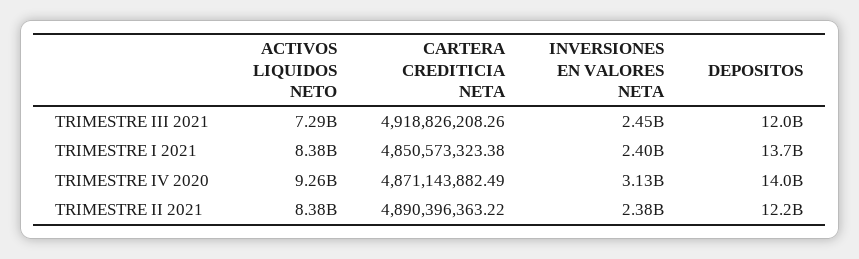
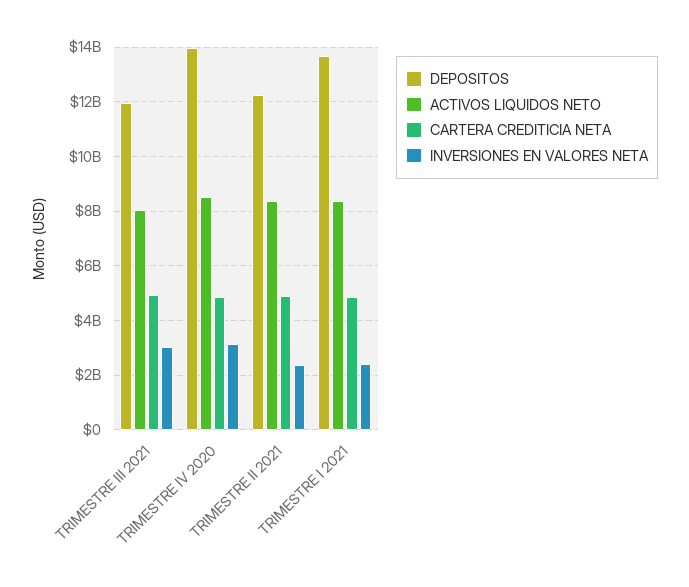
  {
    "ACTIVOS LIQUIDOS NETO": {
-     "TRIMESTRE III 2021": 7290000000,
+     "TRIMESTRE III 2021": 8000000000,
      "TRIMESTRE I 2021": 8380000000,
-     "TRIMESTRE IV 2020": 9260000000,
+     "TRIMESTRE IV 2020": 8500000000,
      "TRIMESTRE II 2021": 8380000000
    },
    "CARTERA CREDITICIA NETA": {
      "TRIMESTRE III 2021": 4918826208.26,
      "TRIMESTRE I 2021": 4850573323.38,
      "TRIMESTRE IV 2020": 4871143882.49,
      "TRIMESTRE II 2021": 4890396363.22
    },
    "INVERSIONES EN VALORES NETA": {
-     "TRIMESTRE III 2021": 2450000000,
+     "TRIMESTRE III 2021": 3000000000,
      "TRIMESTRE I 2021": 2400000000,
      "TRIMESTRE IV 2020": 3130000000,
      "TRIMESTRE II 2021": 2380000000
    },
    "DEPOSITOS": {
      "TRIMESTRE III 2021": 12000000000,
      "TRIMESTRE I 2021": 13700000000,
      "TRIMESTRE IV 2020": 14000000000,
      "TRIMESTRE II 2021": 12200000000
    }
  }

